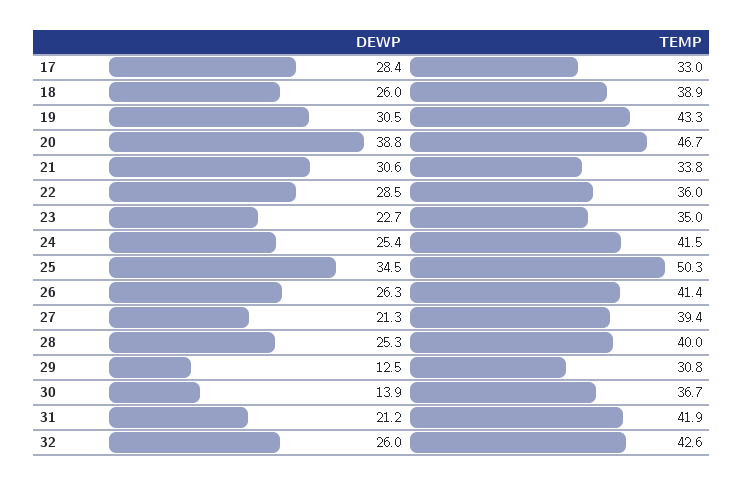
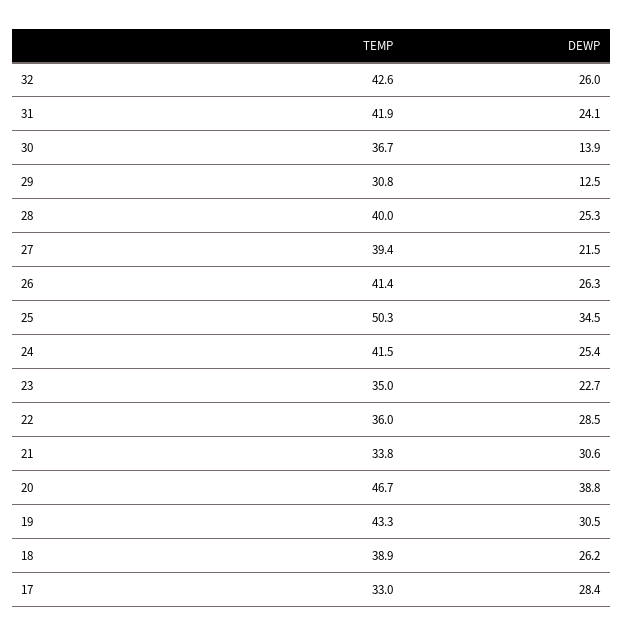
  {
    "DEWP": {
      "17": 28.4,
-     "18": 26,
+     "18": 26.2,
      "19": 30.5,
      "20": 38.8,
      "21": 30.6,
      "22": 28.5,
      "23": 22.7,
      "24": 25.4,
      "25": 34.5,
      "26": 26.3,
-     "27": 21.3,
+     "27": 21.5,
      "28": 25.3,
      "29": 12.5,
      "30": 13.9,
-     "31": 21.2,
+     "31": 24.1,
      "32": 26
    },
    "TEMP": {
      "17": 33,
      "18": 38.9,
      "19": 43.3,
      "20": 46.7,
      "21": 33.8,
      "22": 36,
      "23": 35,
      "24": 41.5,
      "25": 50.3,
      "26": 41.4,
      "27": 39.4,
      "28": 40,
      "29": 30.8,
      "30": 36.7,
      "31": 41.9,
      "32": 42.6
    }
  }

